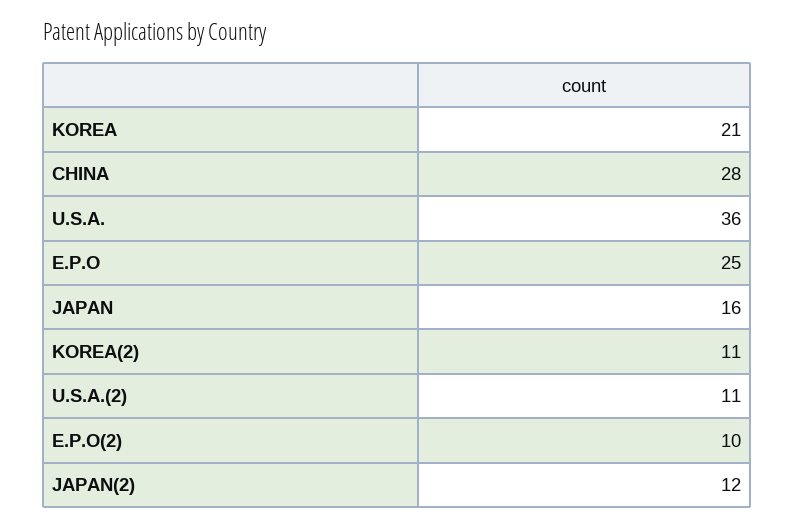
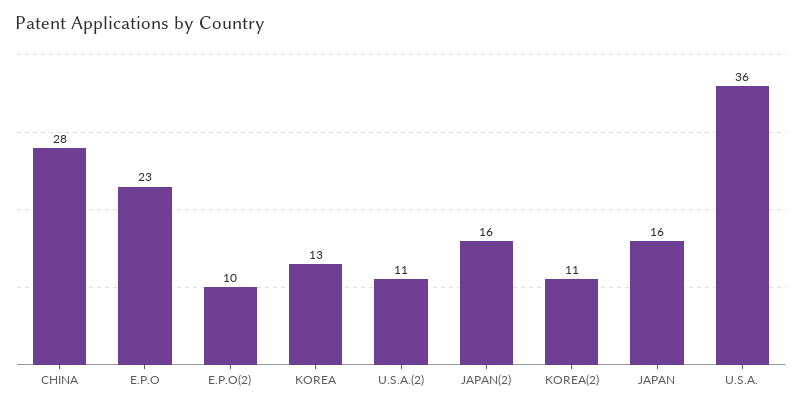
  {
-   "KOREA": 21,
+   "KOREA": 13,
    "CHINA": 28,
    "U.S.A.": 36,
-   "E.P.O": 25,
+   "E.P.O": 23,
    "JAPAN": 16,
    "KOREA(2)": 11,
    "U.S.A.(2)": 11,
    "E.P.O(2)": 10,
-   "JAPAN(2)": 12
+   "JAPAN(2)": 16
  }

